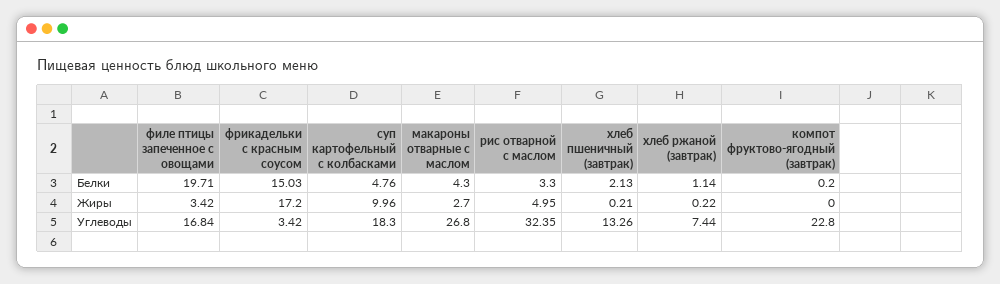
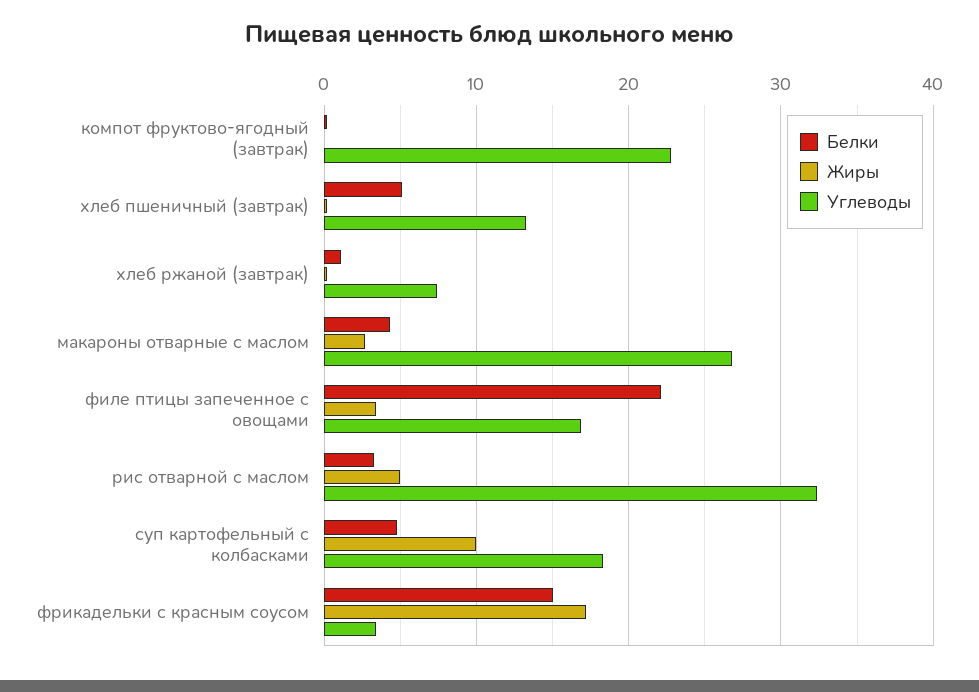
  {
    "Белки": {
-     "филе птицы запеченное с овощами": 19.71,
+     "филе птицы запеченное с овощами": 22,
      "фрикадельки с красным соусом": 15.03,
      "суп картофельный с колбасками": 4.76,
      "макароны отварные с маслом": 4.3,
      "рис отварной с маслом": 3.3,
-     "хлеб пшеничный (завтрак)": 2.13,
+     "хлеб пшеничный (завтрак)": 5,
      "хлеб ржаной (завтрак)": 1.14,
      "компот фруктово-ягодный (завтрак)": 0.2
    },
    "Жиры": {
      "филе птицы запеченное с овощами": 3.42,
      "фрикадельки с красным соусом": 17.2,
      "суп картофельный с колбасками": 9.96,
      "макароны отварные с маслом": 2.7,
      "рис отварной с маслом": 4.95,
      "хлеб пшеничный (завтрак)": 0.21,
      "хлеб ржаной (завтрак)": 0.22,
      "компот фруктово-ягодный (завтрак)": 0
    },
    "Углеводы": {
      "филе птицы запеченное с овощами": 16.84,
      "фрикадельки с красным соусом": 3.42,
      "суп картофельный с колбасками": 18.3,
      "макароны отварные с маслом": 26.8,
      "рис отварной с маслом": 32.35,
      "хлеб пшеничный (завтрак)": 13.26,
      "хлеб ржаной (завтрак)": 7.44,
      "компот фруктово-ягодный (завтрак)": 22.8
    }
  }

